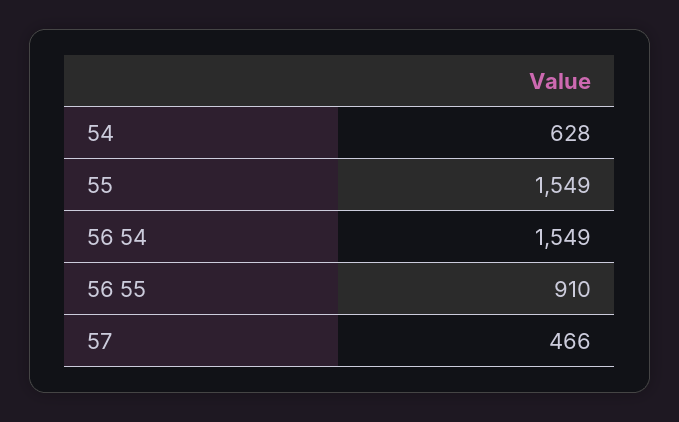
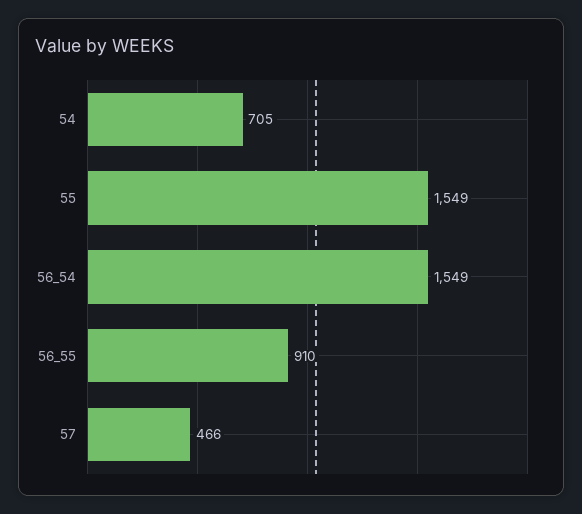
  {
-   "54": 628,
+   "54": 705,
    "55": 1549,
    "56 54": 1549,
    "56 55": 910,
    "57": 466
  }

